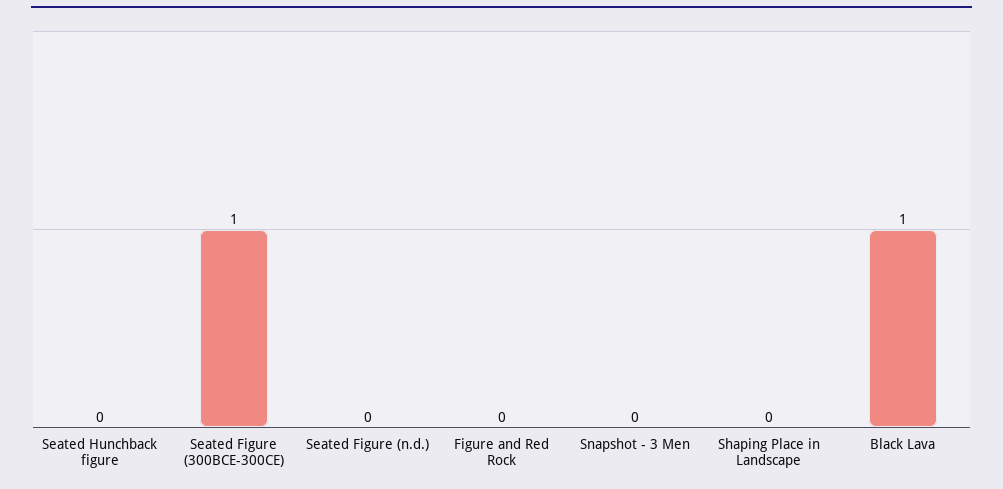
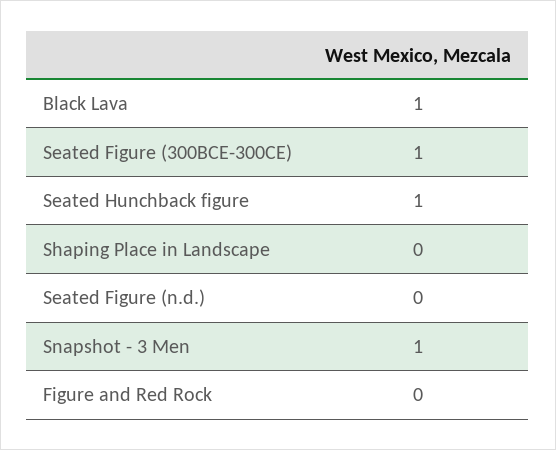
  {
-   "Seated Hunchback figure": 0,
+   "Seated Hunchback figure": 1,
    "Seated Figure (300BCE-300CE)": 1,
    "Seated Figure (n.d.)": 0,
    "Figure and Red Rock": 0,
-   "Snapshot - 3 Men": 0,
+   "Snapshot - 3 Men": 1,
    "Shaping Place in Landscape": 0,
    "Black Lava": 1
  }

